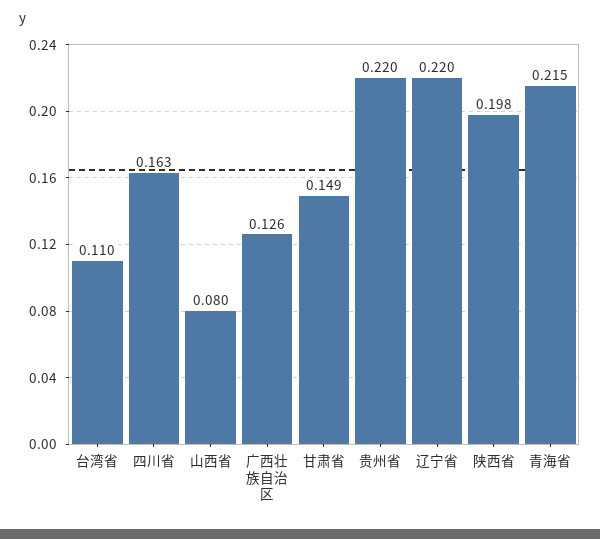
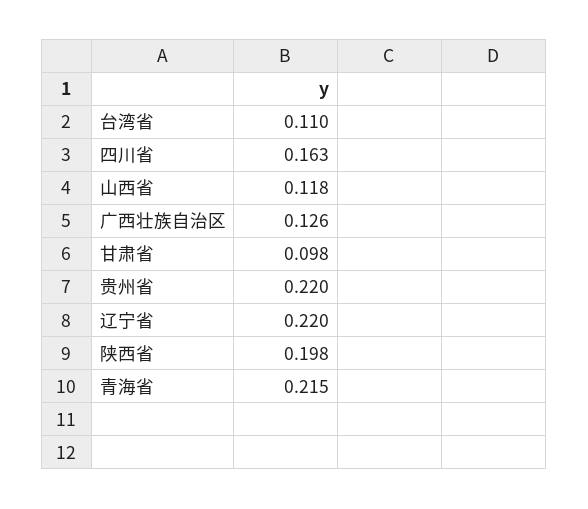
  {
    "台湾省": 0.11,
    "四川省": 0.163,
-   "山西省": 0.08,
+   "山西省": 0.118,
    "广西壮族自治区": 0.126,
-   "甘肃省": 0.149,
+   "甘肃省": 0.098,
    "贵州省": 0.22,
    "辽宁省": 0.22,
    "陕西省": 0.198,
    "青海省": 0.215
  }

